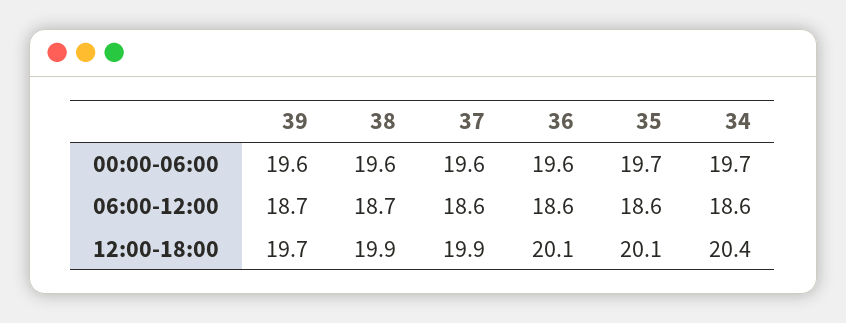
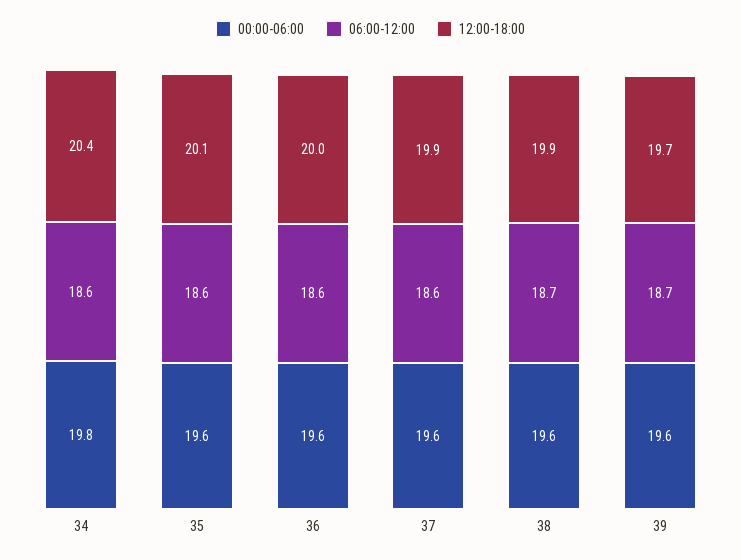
  {
    "00:00-06:00": {
      "39": 19.6,
      "38": 19.6,
      "37": 19.6,
      "36": 19.6,
-     "35": 19.7,
+     "35": 19.6,
-     "34": 19.7
+     "34": 19.8
    },
    "06:00-12:00": {
      "39": 18.7,
      "38": 18.7,
      "37": 18.6,
      "36": 18.6,
      "35": 18.6,
      "34": 18.6
    },
    "12:00-18:00": {
      "39": 19.7,
      "38": 19.9,
      "37": 19.9,
-     "36": 20.1,
+     "36": 20,
      "35": 20.1,
      "34": 20.4
    }
  }

